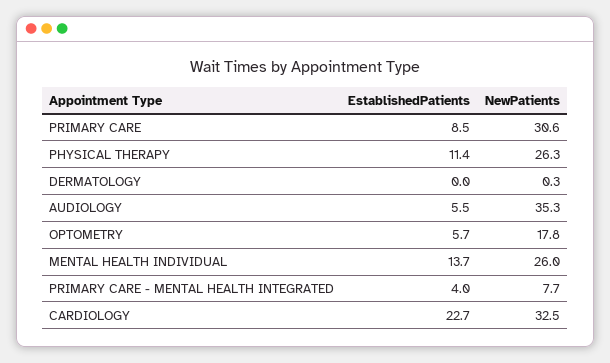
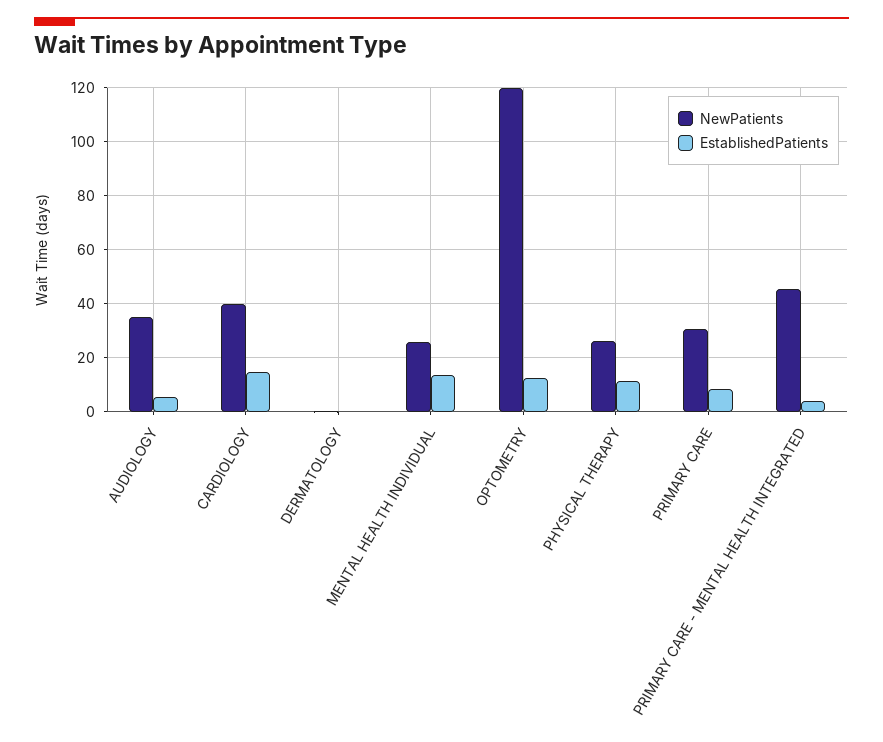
  {
    "EstablishedPatients": {
      "PRIMARY CARE": 8.5,
      "PHYSICAL THERAPY": 11.4,
      "DERMATOLOGY": 0,
      "AUDIOLOGY": 5.5,
-     "OPTOMETRY": 5.7,
+     "OPTOMETRY": 12.5,
      "MENTAL HEALTH INDIVIDUAL": 13.7,
      "PRIMARY CARE - MENTAL HEALTH INTEGRATED": 4,
-     "CARDIOLOGY": 22.7
+     "CARDIOLOGY": 15
    },
    "NewPatients": {
      "PRIMARY CARE": 30.6,
      "PHYSICAL THERAPY": 26.3,
      "DERMATOLOGY": 0.3,
      "AUDIOLOGY": 35.3,
-     "OPTOMETRY": 17.8,
+     "OPTOMETRY": 120,
      "MENTAL HEALTH INDIVIDUAL": 26,
-     "PRIMARY CARE - MENTAL HEALTH INTEGRATED": 7.7,
+     "PRIMARY CARE - MENTAL HEALTH INTEGRATED": 45,
-     "CARDIOLOGY": 32.5
+     "CARDIOLOGY": 40
    }
  }

